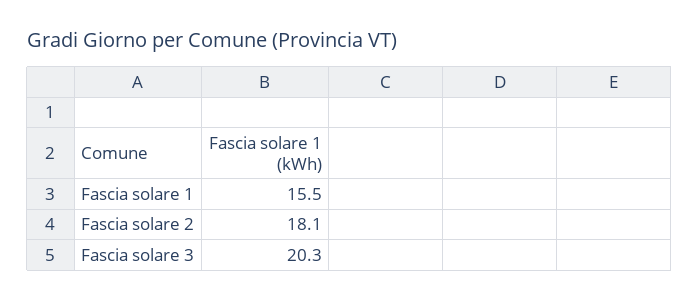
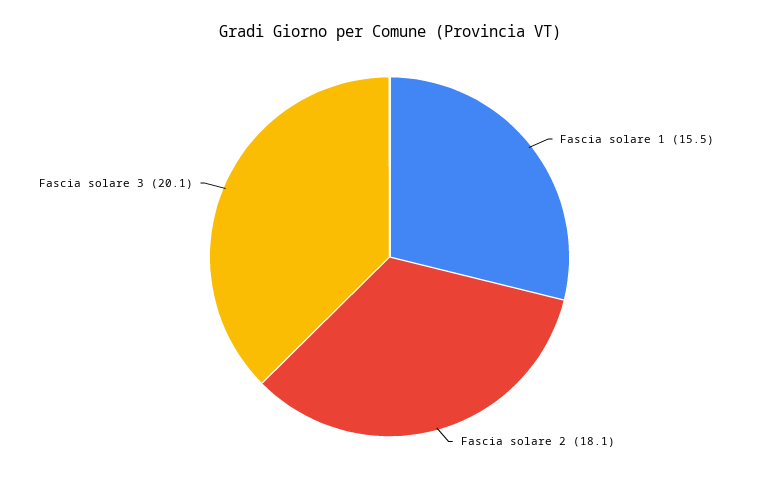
  {
    "Fascia solare 1": 15.5,
    "Fascia solare 2": 18.1,
-   "Fascia solare 3": 20.3
+   "Fascia solare 3": 20.1
  }

